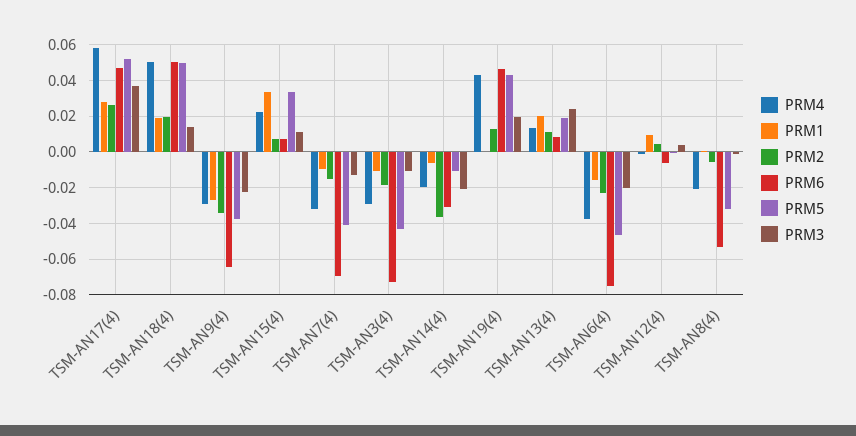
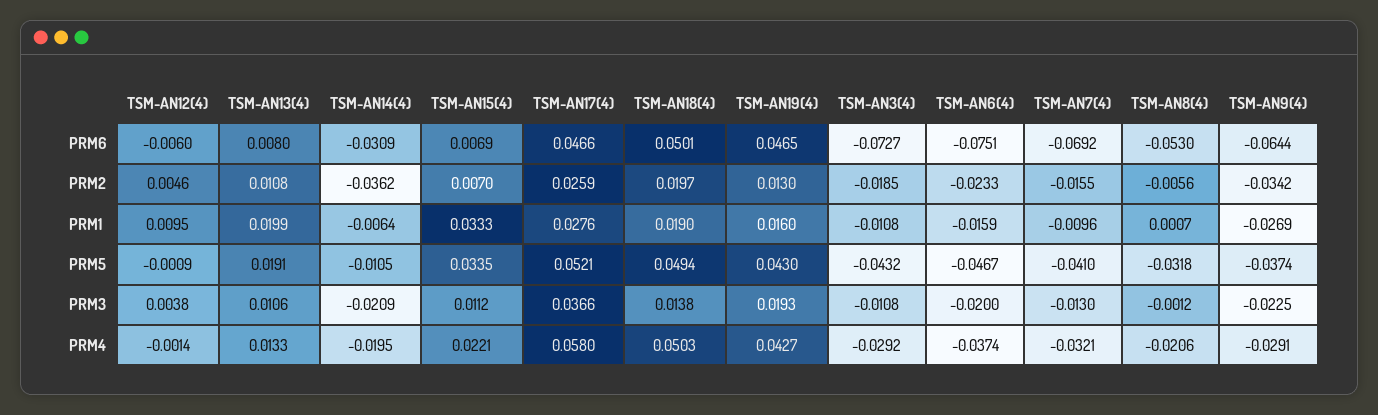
  {
    "PRM4": {
      "TSM-AN17(4)": 0.058,
      "TSM-AN18(4)": 0.0503,
      "TSM-AN9(4)": -0.0291,
      "TSM-AN15(4)": 0.0221,
      "TSM-AN7(4)": -0.0321,
      "TSM-AN3(4)": -0.0292,
      "TSM-AN14(4)": -0.0195,
      "TSM-AN19(4)": 0.0427,
      "TSM-AN13(4)": 0.0133,
      "TSM-AN6(4)": -0.0374,
      "TSM-AN12(4)": -0.0014,
      "TSM-AN8(4)": -0.0206
    },
    "PRM1": {
      "TSM-AN17(4)": 0.0276,
      "TSM-AN18(4)": 0.019,
      "TSM-AN9(4)": -0.0269,
      "TSM-AN15(4)": 0.0333,
      "TSM-AN7(4)": -0.0096,
      "TSM-AN3(4)": -0.0108,
      "TSM-AN14(4)": -0.0064,
-     "TSM-AN19(4)": 0,
+     "TSM-AN19(4)": 0.016,
      "TSM-AN13(4)": 0.0199,
      "TSM-AN6(4)": -0.0159,
      "TSM-AN12(4)": 0.0095,
      "TSM-AN8(4)": 0.0007
    },
    "PRM2": {
      "TSM-AN17(4)": 0.0259,
      "TSM-AN18(4)": 0.0197,
      "TSM-AN9(4)": -0.0342,
      "TSM-AN15(4)": 0.007,
      "TSM-AN7(4)": -0.0155,
      "TSM-AN3(4)": -0.0185,
      "TSM-AN14(4)": -0.0362,
      "TSM-AN19(4)": 0.013,
      "TSM-AN13(4)": 0.0108,
      "TSM-AN6(4)": -0.0233,
      "TSM-AN12(4)": 0.0046,
      "TSM-AN8(4)": -0.0056
    },
    "PRM6": {
      "TSM-AN17(4)": 0.0466,
      "TSM-AN18(4)": 0.0501,
      "TSM-AN9(4)": -0.0644,
      "TSM-AN15(4)": 0.0069,
      "TSM-AN7(4)": -0.0692,
      "TSM-AN3(4)": -0.0727,
      "TSM-AN14(4)": -0.0309,
      "TSM-AN19(4)": 0.0465,
      "TSM-AN13(4)": 0.008,
      "TSM-AN6(4)": -0.0751,
      "TSM-AN12(4)": -0.006,
      "TSM-AN8(4)": -0.053
    },
    "PRM5": {
      "TSM-AN17(4)": 0.0521,
      "TSM-AN18(4)": 0.0494,
      "TSM-AN9(4)": -0.0374,
      "TSM-AN15(4)": 0.0335,
      "TSM-AN7(4)": -0.041,
      "TSM-AN3(4)": -0.0432,
      "TSM-AN14(4)": -0.0105,
      "TSM-AN19(4)": 0.043,
      "TSM-AN13(4)": 0.0191,
      "TSM-AN6(4)": -0.0467,
      "TSM-AN12(4)": -0.0009,
      "TSM-AN8(4)": -0.0318
    },
    "PRM3": {
      "TSM-AN17(4)": 0.0366,
      "TSM-AN18(4)": 0.0138,
      "TSM-AN9(4)": -0.0225,
      "TSM-AN15(4)": 0.0112,
      "TSM-AN7(4)": -0.013,
      "TSM-AN3(4)": -0.0108,
      "TSM-AN14(4)": -0.0209,
      "TSM-AN19(4)": 0.0193,
-     "TSM-AN13(4)": 0.025,
+     "TSM-AN13(4)": 0.0106,
      "TSM-AN6(4)": -0.02,
      "TSM-AN12(4)": 0.0038,
      "TSM-AN8(4)": -0.0012
    }
  }

